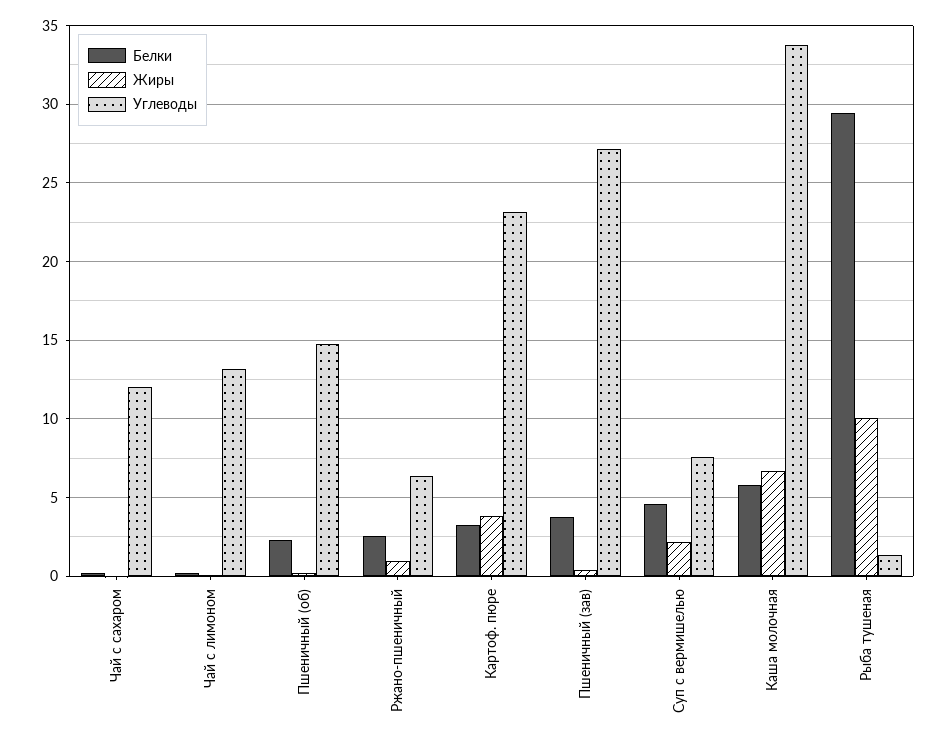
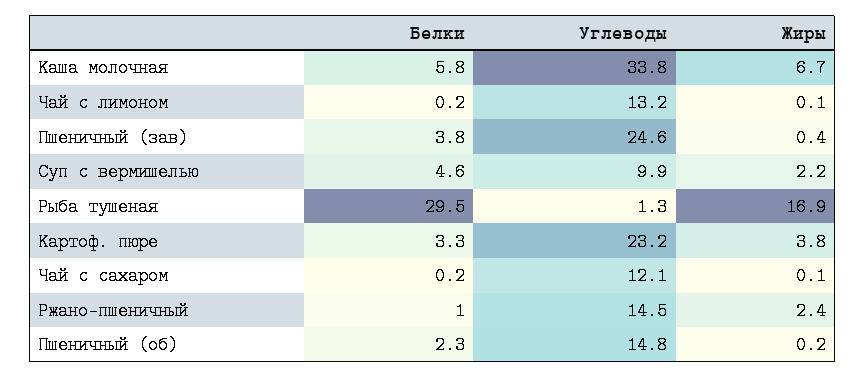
  {
    "Белки": {
      "Чай с сахаром": 0.2,
      "Чай с лимоном": 0.2,
      "Пшеничный (об)": 2.3,
-     "Ржано-пшеничный": 2.5,
+     "Ржано-пшеничный": 1,
      "Картоф. пюре": 3.3,
      "Пшеничный (зав)": 3.8,
      "Суп с вермишелью": 4.6,
      "Каша молочная": 5.8,
      "Рыба тушеная": 29.5
    },
    "Жиры": {
      "Чай с сахаром": 0.1,
      "Чай с лимоном": 0.1,
      "Пшеничный (об)": 0.2,
-     "Ржано-пшеничный": 1,
+     "Ржано-пшеничный": 2.4,
      "Картоф. пюре": 3.8,
      "Пшеничный (зав)": 0.4,
      "Суп с вермишелью": 2.2,
      "Каша молочная": 6.7,
-     "Рыба тушеная": 10
+     "Рыба тушеная": 16.9
    },
    "Углеводы": {
      "Чай с сахаром": 12.1,
      "Чай с лимоном": 13.2,
      "Пшеничный (об)": 14.8,
-     "Ржано-пшеничный": 6.5,
+     "Ржано-пшеничный": 14.5,
      "Картоф. пюре": 23.2,
-     "Пшеничный (зав)": 27,
+     "Пшеничный (зав)": 24.6,
-     "Суп с вермишелью": 7.5,
+     "Суп с вермишелью": 9.9,
      "Каша молочная": 33.8,
      "Рыба тушеная": 1.3
    }
  }

